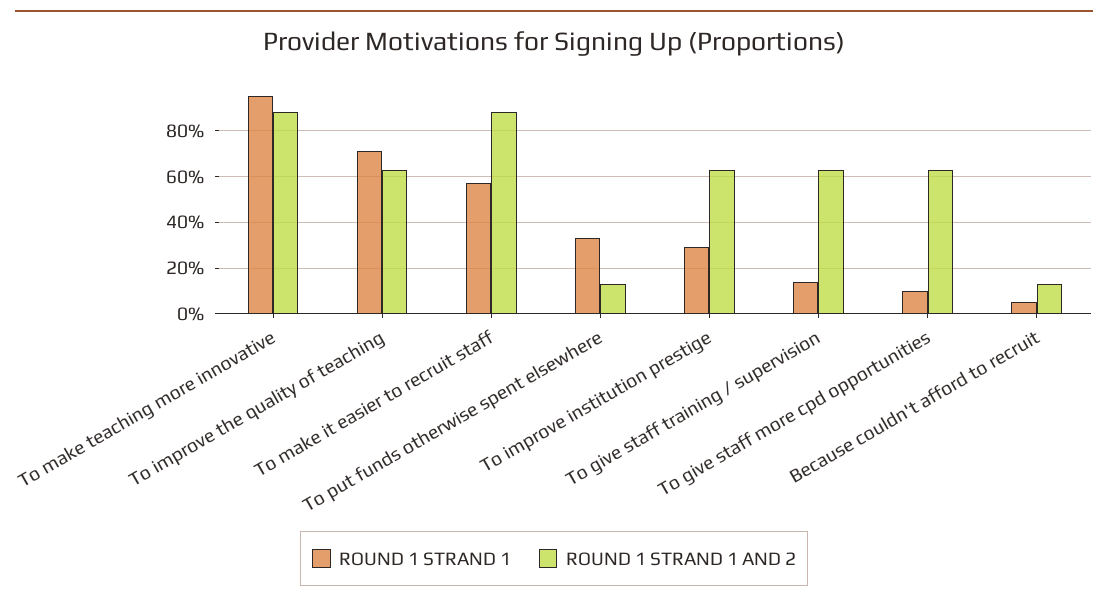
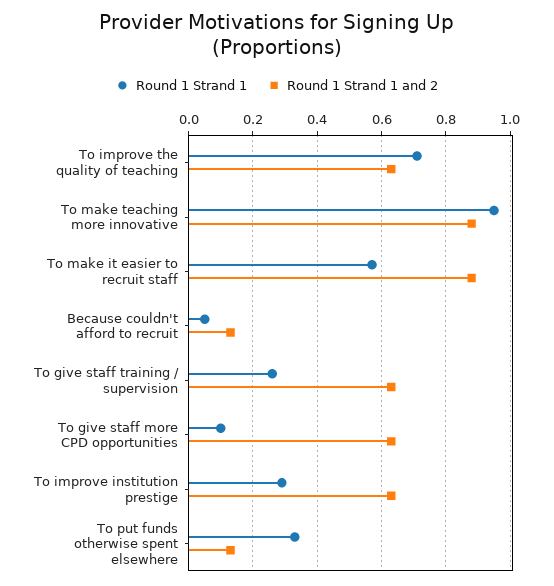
  {
    "ROUND 1 STRAND 1": {
      "To make teaching more innovative": 0.95,
      "To improve the quality of teaching": 0.7,
      "To make it easier to recruit staff": 0.55,
      "To put funds otherwise spent elsewhere": 0.35,
      "To improve institution prestige": 0.3,
-     "To give staff training / supervision": 0.15,
+     "To give staff training / supervision": 0.25,
      "To give staff more cpd opportunities": 0.1,
      "Because couldn't afford to recruit": 0.05
    },
    "ROUND 1 STRAND 1 AND 2": {
      "To make teaching more innovative": 0.9,
      "To improve the quality of teaching": 0.65,
      "To make it easier to recruit staff": 0.9,
      "To put funds otherwise spent elsewhere": 0.15,
      "To improve institution prestige": 0.65,
      "To give staff training / supervision": 0.65,
      "To give staff more cpd opportunities": 0.65,
      "Because couldn't afford to recruit": 0.15
    }
  }

